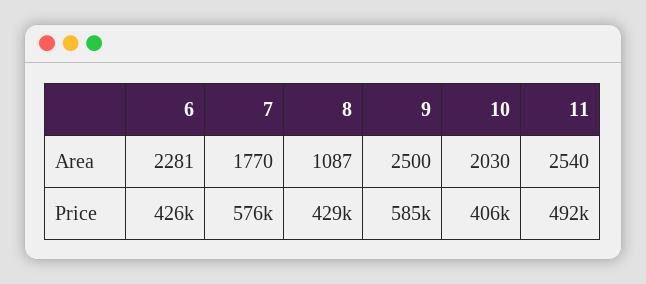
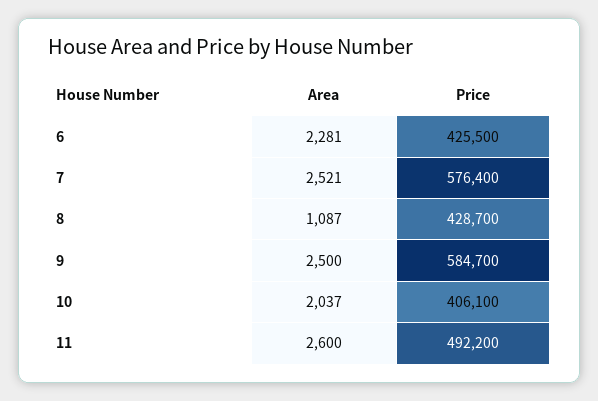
  {
    "6": {
      "Area": 2281,
      "Price": 425500
    },
    "7": {
-     "Area": 1770,
+     "Area": 2521,
      "Price": 576400
    },
    "8": {
      "Area": 1087,
      "Price": 428700
    },
    "9": {
      "Area": 2500,
      "Price": 584700
    },
    "10": {
-     "Area": 2030,
+     "Area": 2037,
      "Price": 406100
    },
    "11": {
-     "Area": 2540,
+     "Area": 2600,
      "Price": 492200
    }
  }

